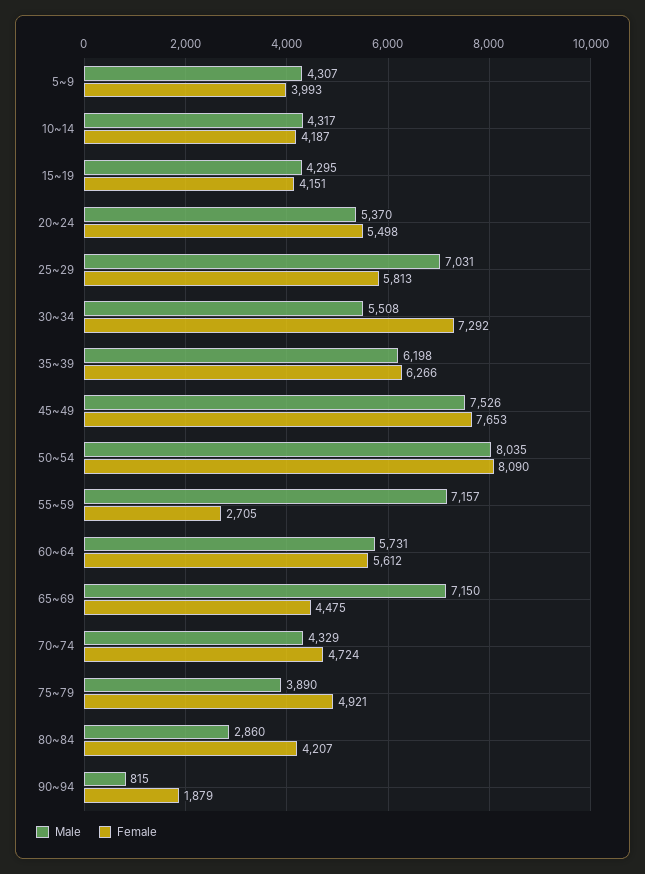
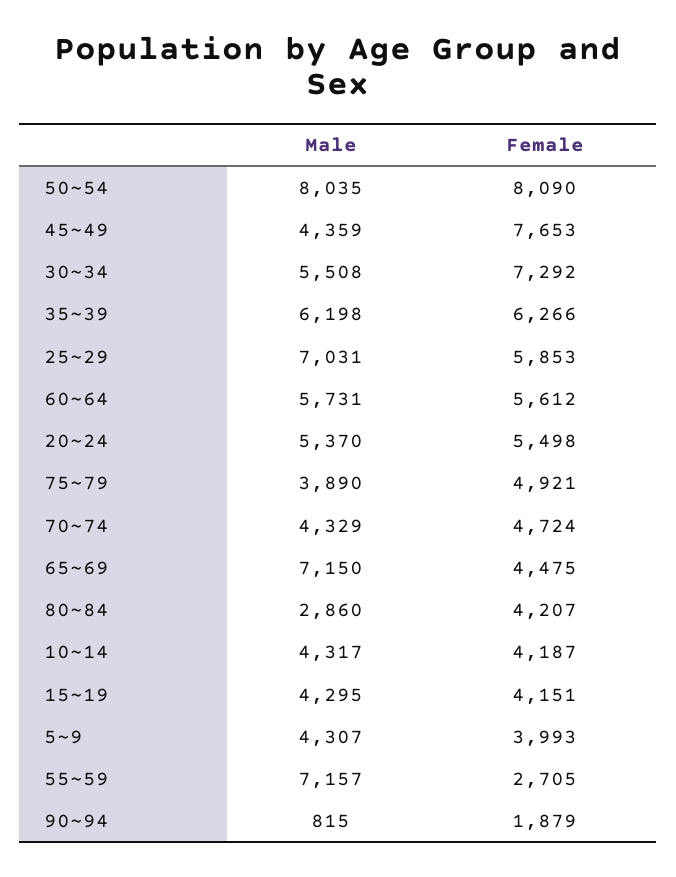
  {
    "Male": {
      "5~9": 4307,
      "10~14": 4317,
      "15~19": 4295,
      "20~24": 5370,
      "25~29": 7031,
      "30~34": 5508,
      "35~39": 6198,
-     "45~49": 7526,
+     "45~49": 4359,
      "50~54": 8035,
      "55~59": 7157,
      "60~64": 5731,
      "65~69": 7150,
      "70~74": 4329,
      "75~79": 3890,
      "80~84": 2860,
      "90~94": 815
    },
    "Female": {
      "5~9": 3993,
      "10~14": 4187,
      "15~19": 4151,
      "20~24": 5498,
-     "25~29": 5813,
+     "25~29": 5853,
      "30~34": 7292,
      "35~39": 6266,
      "45~49": 7653,
      "50~54": 8090,
      "55~59": 2705,
      "60~64": 5612,
      "65~69": 4475,
      "70~74": 4724,
      "75~79": 4921,
      "80~84": 4207,
      "90~94": 1879
    }
  }

